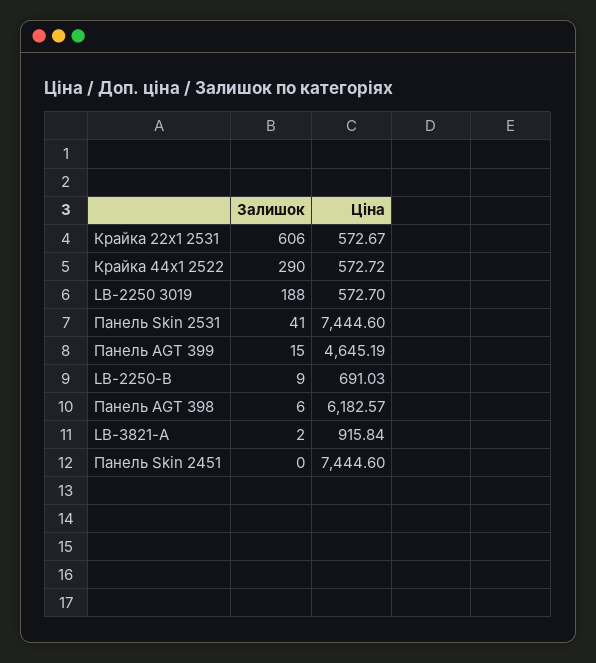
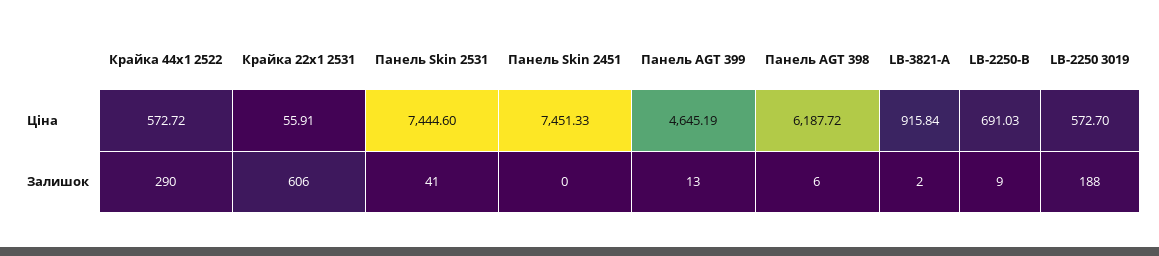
  {
    "Залишок": {
      "Крайка 22x1 2531": 606,
      "Крайка 44x1 2522": 290,
      "LB-2250 3019": 188,
      "Панель Skin 2531": 41,
-     "Панель AGT 399": 15,
+     "Панель AGT 399": 13,
      "LB-2250-В": 9,
      "Панель AGT 398": 6,
      "LB-3821-А": 2,
      "Панель Skin 2451": 0
    },
    "Ціна": {
-     "Крайка 22x1 2531": 572.67,
+     "Крайка 22x1 2531": 55.91,
      "Крайка 44x1 2522": 572.72,
      "LB-2250 3019": 572.7,
      "Панель Skin 2531": 7444.6,
      "Панель AGT 399": 4645.19,
      "LB-2250-В": 691.03,
-     "Панель AGT 398": 6182.57,
+     "Панель AGT 398": 6187.72,
      "LB-3821-А": 915.84,
-     "Панель Skin 2451": 7444.6
+     "Панель Skin 2451": 7451.33
    }
  }

